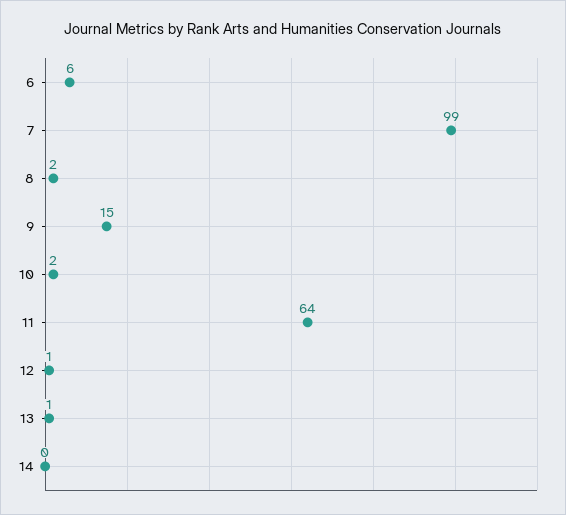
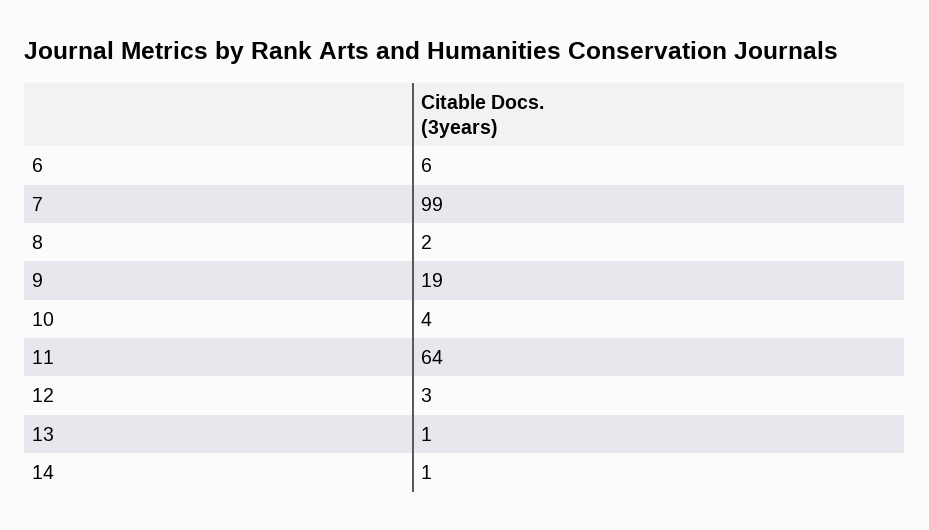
  {
    "6": 6,
    "7": 99,
    "8": 2,
-   "9": 15,
+   "9": 19,
-   "10": 2,
+   "10": 4,
    "11": 64,
-   "12": 1,
+   "12": 3,
    "13": 1,
-   "14": 0
+   "14": 1
  }

